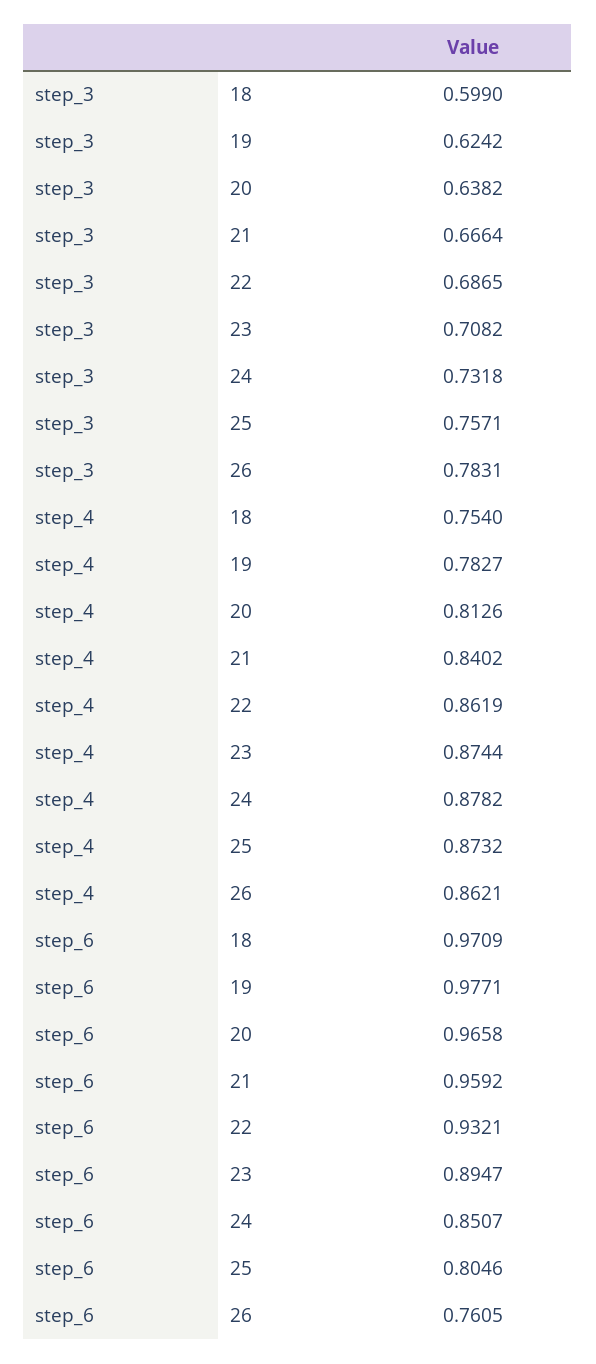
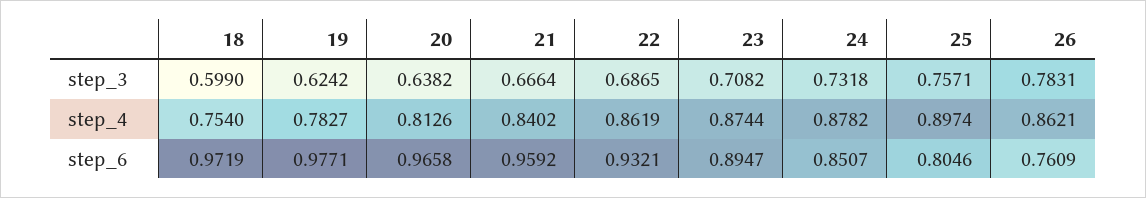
  {
    "step_3": {
      "18": 0.599,
      "19": 0.6242,
      "20": 0.6382,
      "21": 0.6664,
      "22": 0.6865,
      "23": 0.7082,
      "24": 0.7318,
      "25": 0.7571,
      "26": 0.7831
    },
    "step_4": {
      "18": 0.754,
      "19": 0.7827,
      "20": 0.8126,
      "21": 0.8402,
      "22": 0.8619,
      "23": 0.8744,
      "24": 0.8782,
-     "25": 0.8732,
+     "25": 0.8974,
      "26": 0.8621
    },
    "step_6": {
-     "18": 0.9709,
+     "18": 0.9719,
      "19": 0.9771,
      "20": 0.9658,
      "21": 0.9592,
      "22": 0.9321,
      "23": 0.8947,
      "24": 0.8507,
      "25": 0.8046,
-     "26": 0.7605
+     "26": 0.7609
    }
  }

